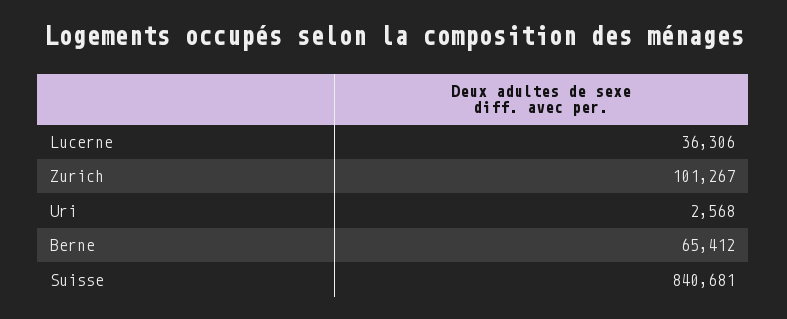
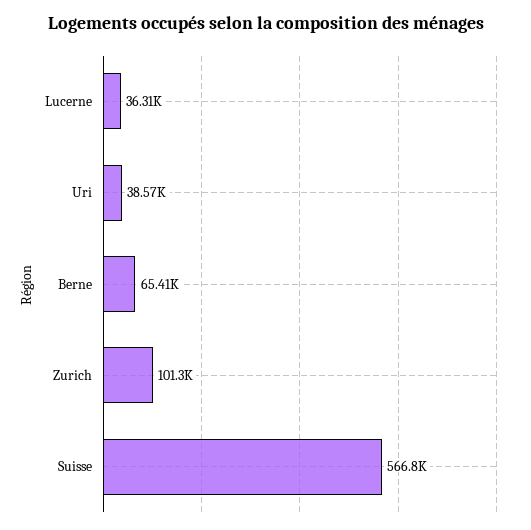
  {
    "Lucerne": 36306,
    "Zurich": 101267,
-   "Uri": 2568,
+   "Uri": 38570,
    "Berne": 65412,
-   "Suisse": 840681
+   "Suisse": 566800
  }

